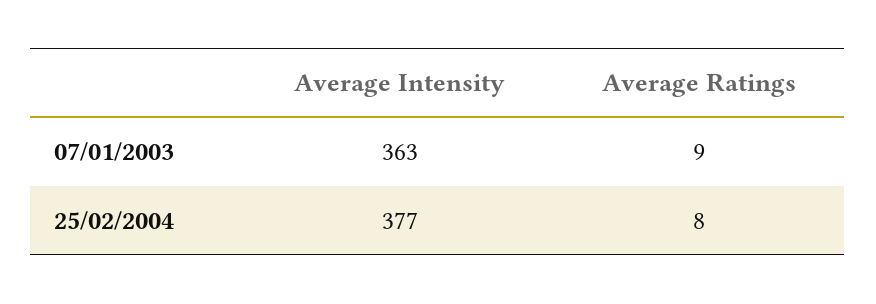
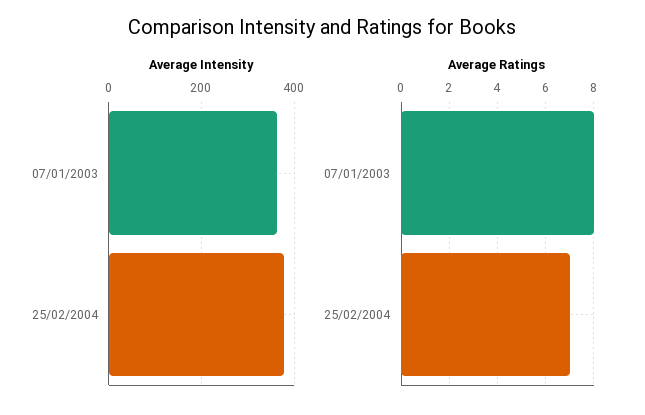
  {
    "Average Intensity": {
      "07/01/2003": 363,
      "25/02/2004": 377
    },
    "Average Ratings": {
-     "07/01/2003": 9,
+     "07/01/2003": 8,
-     "25/02/2004": 8
+     "25/02/2004": 7
    }
  }

